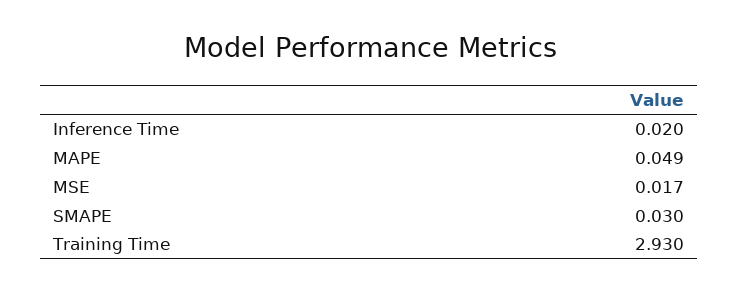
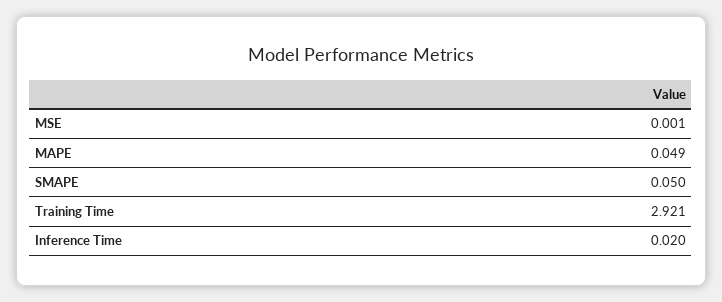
  {
    "Inference Time": 0.02,
    "MAPE": 0.049,
-   "MSE": 0.017,
+   "MSE": 0.001,
-   "SMAPE": 0.03,
+   "SMAPE": 0.05,
-   "Training Time": 2.93
+   "Training Time": 2.921
  }

